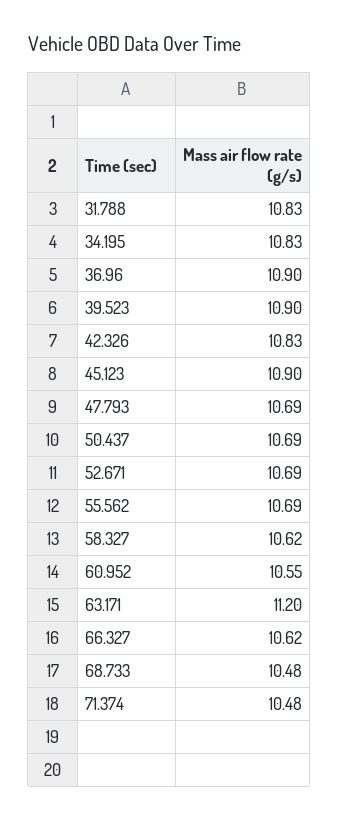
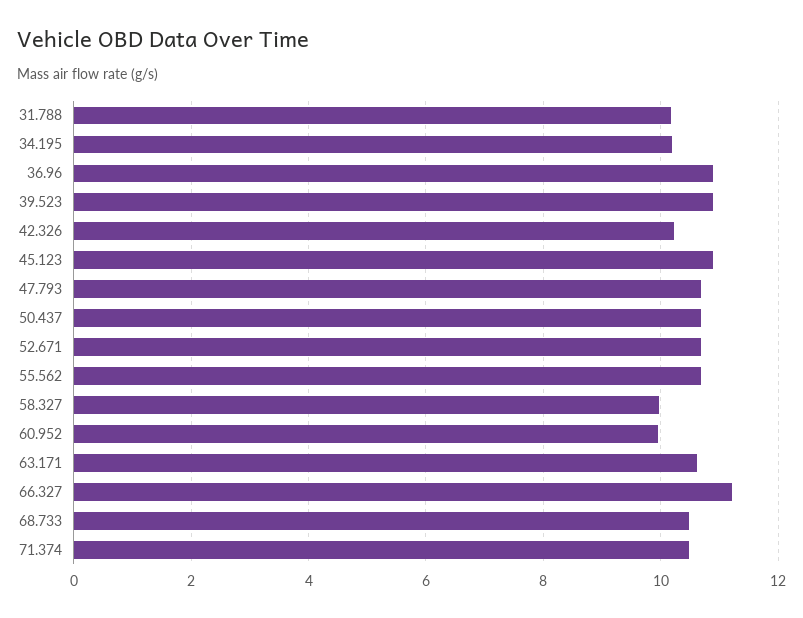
  {
-   "31.788": 10.83,
+   "31.788": 10.2,
-   "34.195": 10.83,
+   "34.195": 10.2,
    "36.96": 10.9,
    "39.523": 10.9,
-   "42.326": 10.83,
+   "42.326": 10.2,
    "45.123": 10.9,
    "47.793": 10.69,
    "50.437": 10.69,
    "52.671": 10.69,
    "55.562": 10.69,
-   "58.327": 10.62,
+   "58.327": 10,
-   "60.952": 10.55,
+   "60.952": 10,
-   "63.171": 11.2,
+   "63.171": 10.6,
-   "66.327": 10.62,
+   "66.327": 11.2,
    "68.733": 10.48,
    "71.374": 10.48
  }

